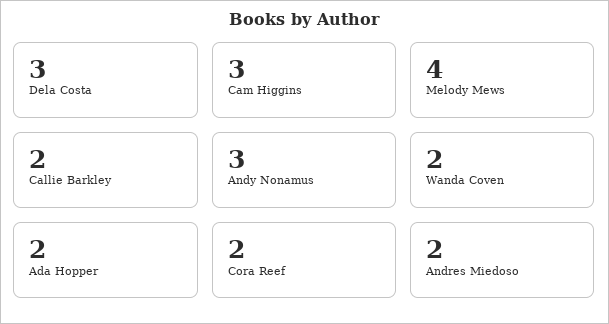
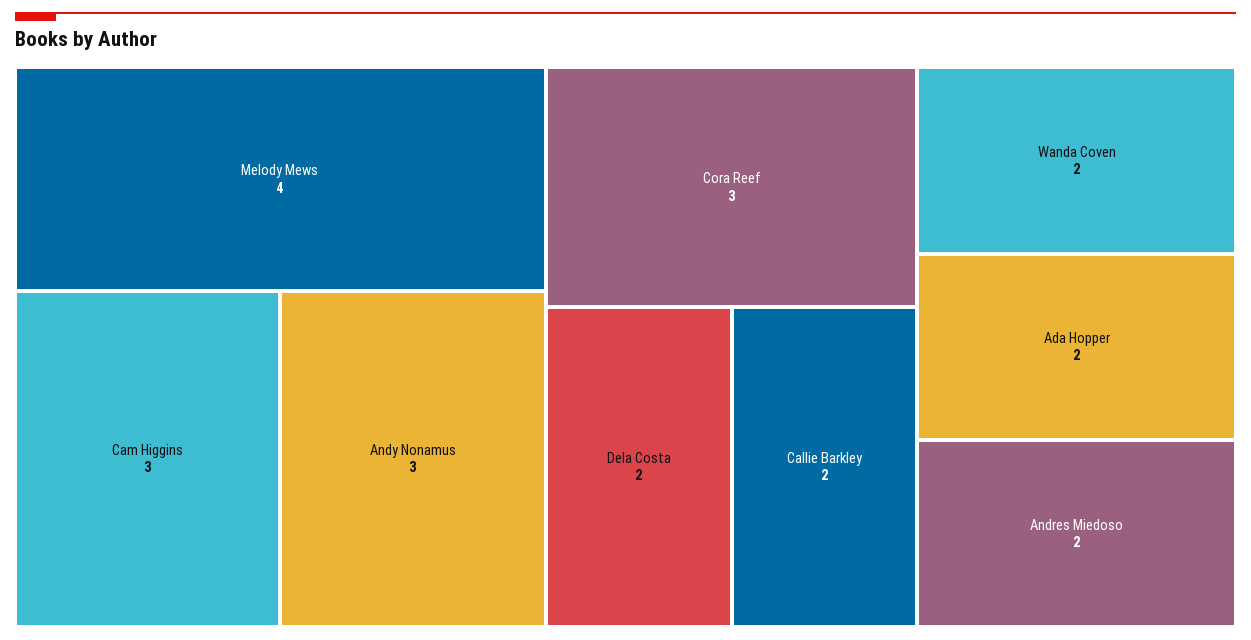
  {
-   "Dela Costa": 3,
+   "Dela Costa": 2,
    "Cam Higgins": 3,
    "Melody Mews": 4,
    "Callie Barkley": 2,
    "Andy Nonamus": 3,
    "Wanda Coven": 2,
    "Ada Hopper": 2,
-   "Cora Reef": 2,
+   "Cora Reef": 3,
    "Andres Miedoso": 2
  }

